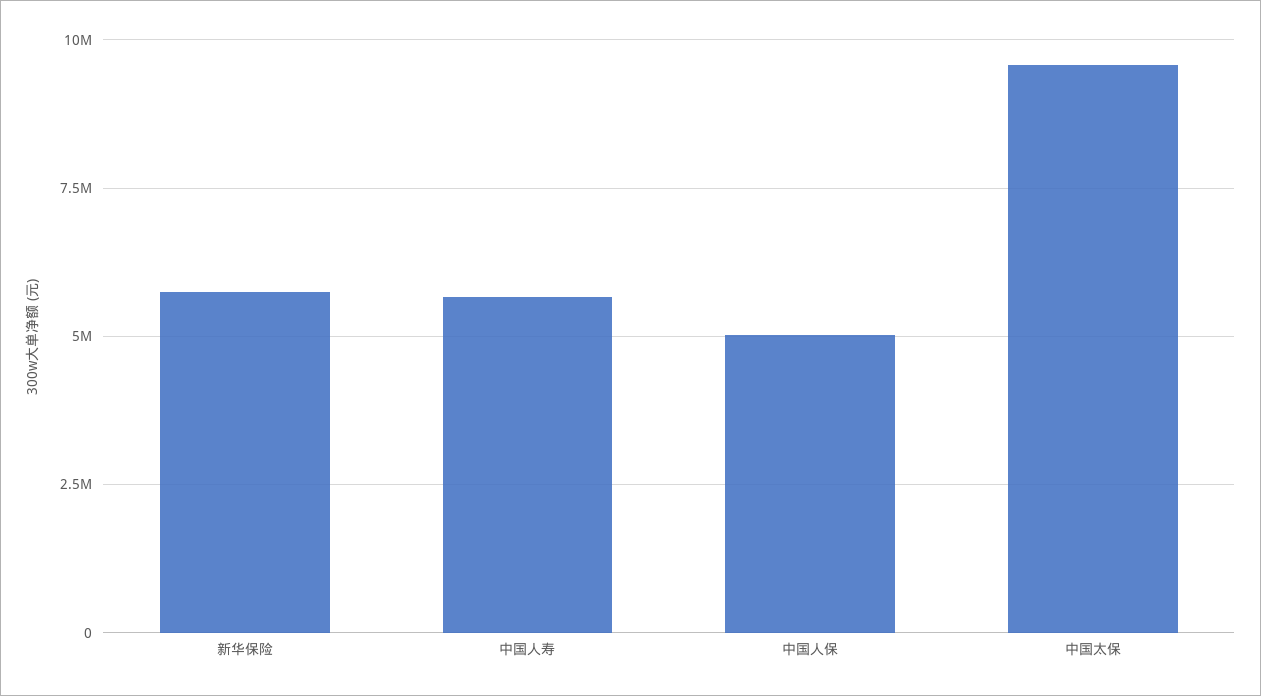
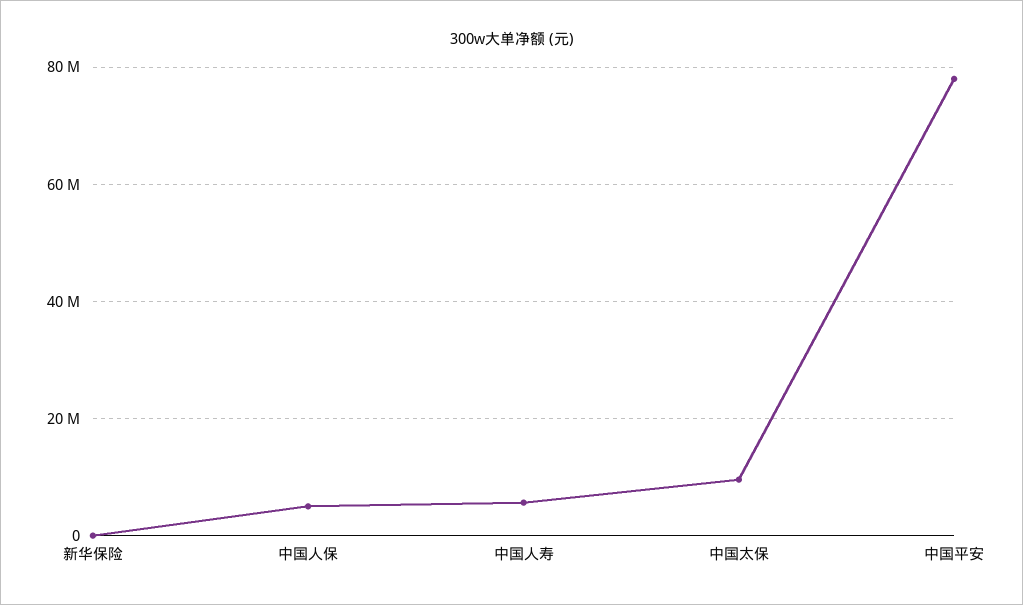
  {
-   "新华保险": 5750000,
+   "新华保险": 0,
    "中国人寿": 5750000,
    "中国人保": 5000000,
-   "中国太保": 9500000
+   "中国太保": 9500000,
+   "中国平安": 78000000
  }

